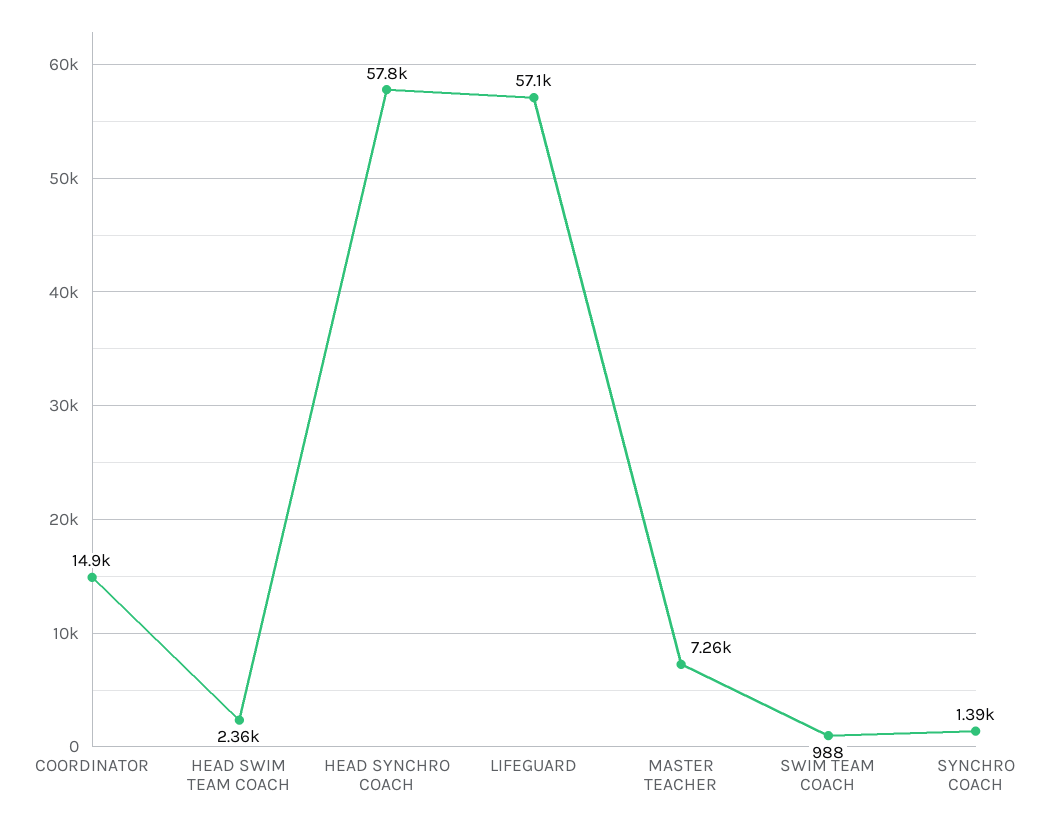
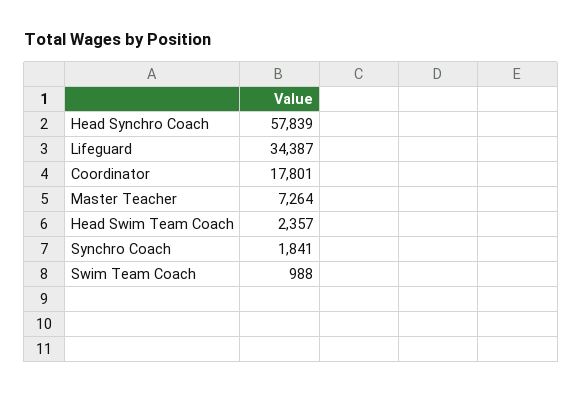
  {
-   "COORDINATOR": 14900,
+   "COORDINATOR": 17801,
    "HEAD SWIM TEAM COACH": 2357,
    "HEAD SYNCHRO COACH": 57839,
-   "LIFEGUARD": 57100,
+   "LIFEGUARD": 34387,
    "MASTER TEACHER": 7264,
    "SWIM TEAM COACH": 988,
-   "SYNCHRO COACH": 1390
+   "SYNCHRO COACH": 1841
  }

